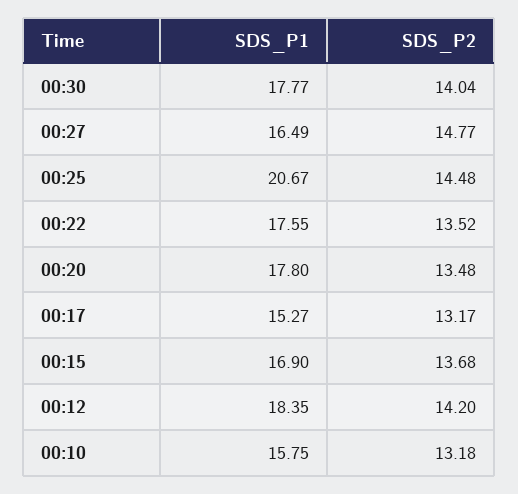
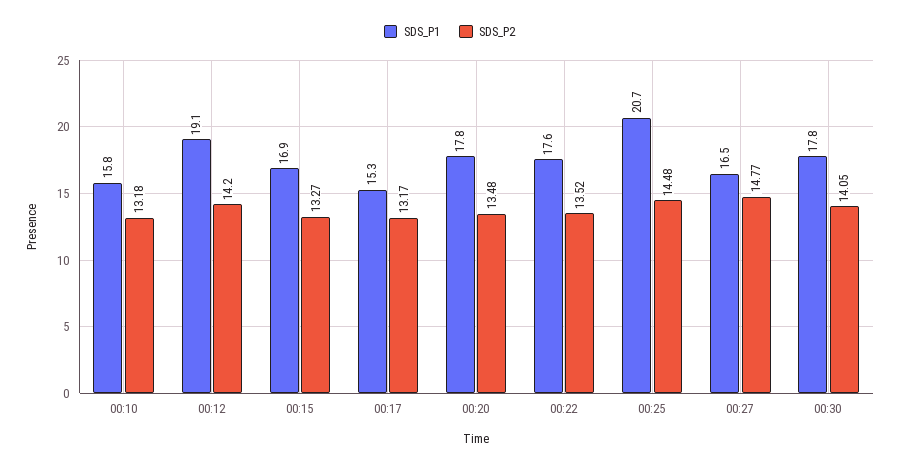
  {
    "SDS_P1": {
      "00:30": 17.77,
      "00:27": 16.49,
      "00:25": 20.67,
      "00:22": 17.55,
      "00:20": 17.8,
      "00:17": 15.27,
      "00:15": 16.9,
-     "00:12": 18.35,
+     "00:12": 19.1,
      "00:10": 15.75
    },
    "SDS_P2": {
-     "00:30": 14.04,
+     "00:30": 14.05,
      "00:27": 14.77,
      "00:25": 14.48,
      "00:22": 13.52,
      "00:20": 13.48,
      "00:17": 13.17,
-     "00:15": 13.68,
+     "00:15": 13.27,
      "00:12": 14.2,
      "00:10": 13.18
    }
  }

